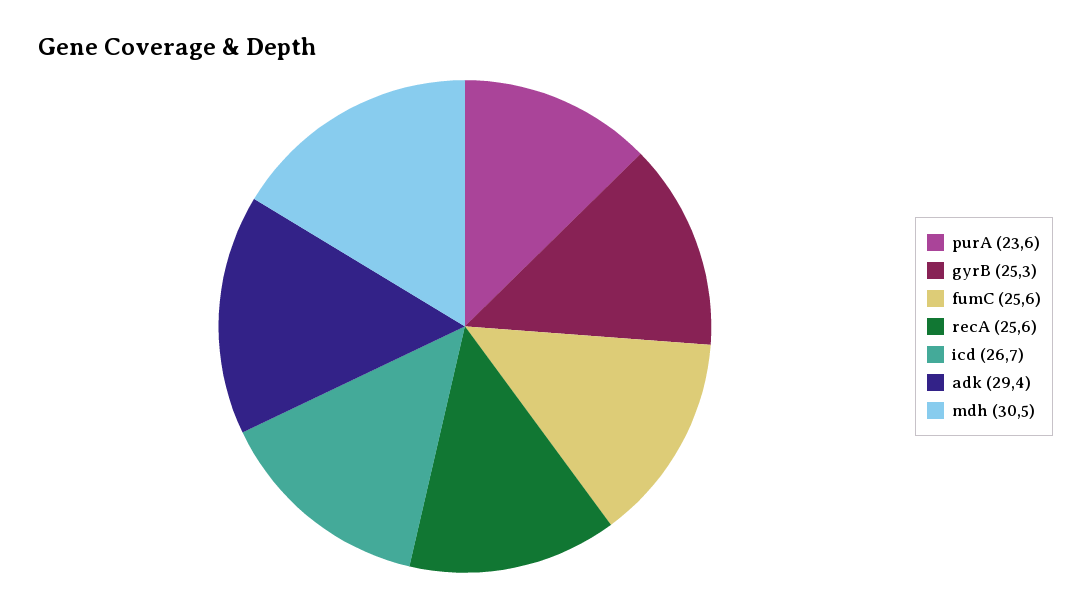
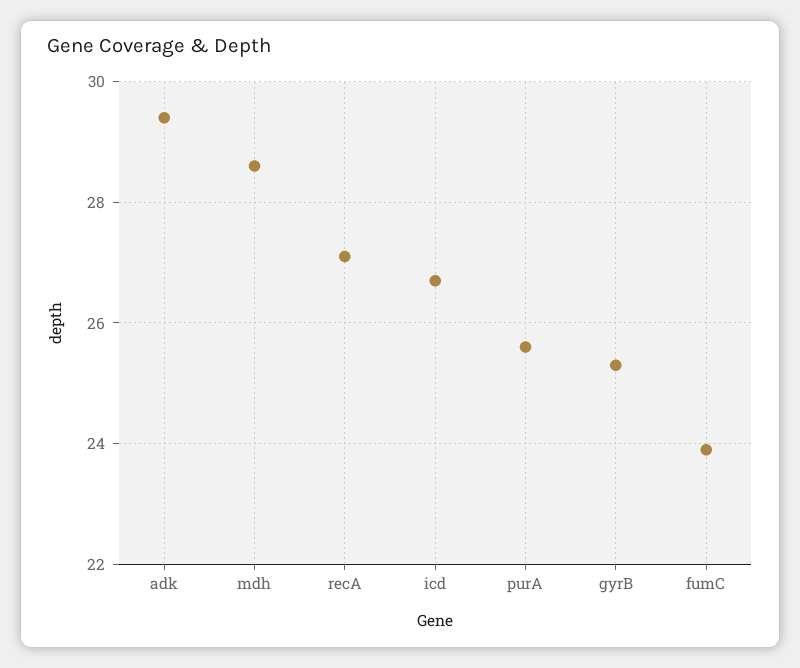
  {
-   "purA": 23.6,
+   "purA": 25.5,
    "gyrB": 25.3,
-   "fumC": 25.6,
+   "fumC": 24,
-   "recA": 25.6,
+   "recA": 27,
    "icd": 26.7,
    "adk": 29.4,
-   "mdh": 30.5
+   "mdh": 28.5
  }

